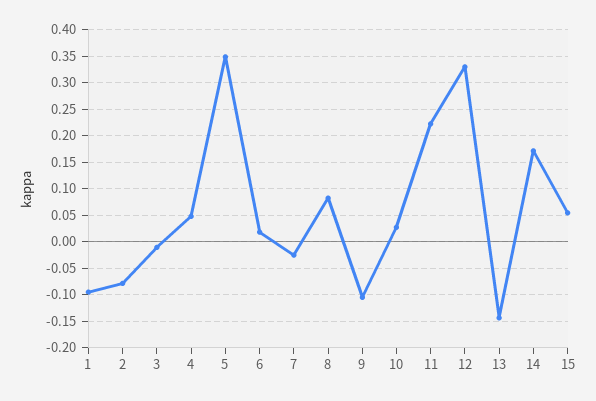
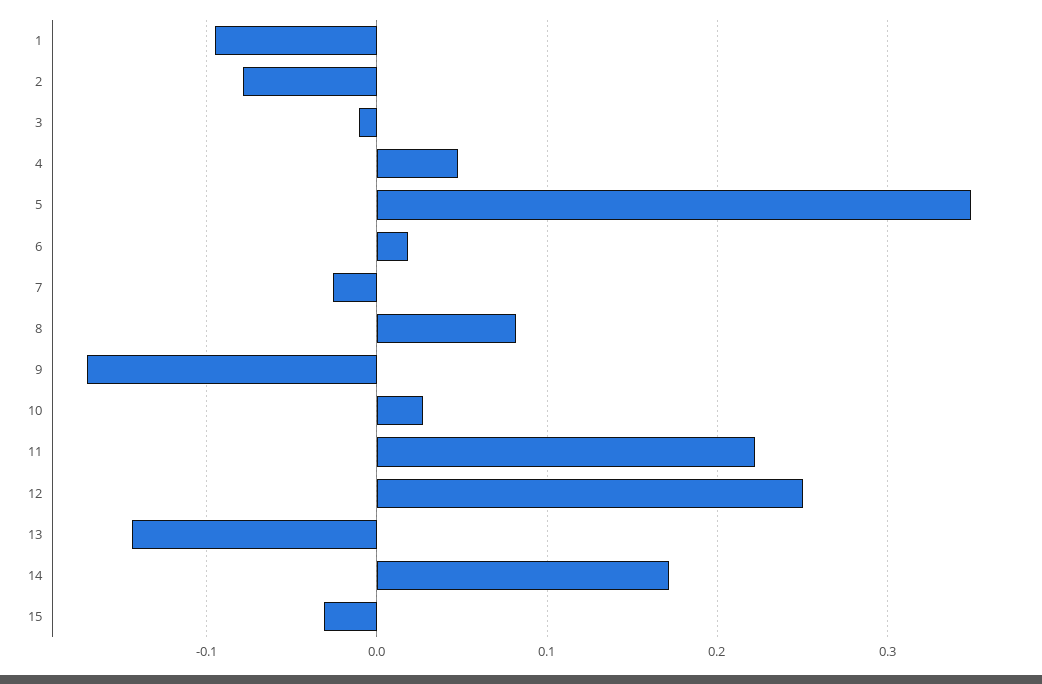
  {
    "1": -0.1,
    "2": -0.08,
    "3": -0.01,
    "4": 0.05,
    "5": 0.35,
    "6": 0.02,
    "7": -0.03,
    "8": 0.08,
-   "9": -0.1,
+   "9": -0.17,
    "10": 0.03,
    "11": 0.22,
-   "12": 0.325,
+   "12": 0.25,
    "13": -0.14,
    "14": 0.17,
-   "15": 0.05
+   "15": -0.03
  }

